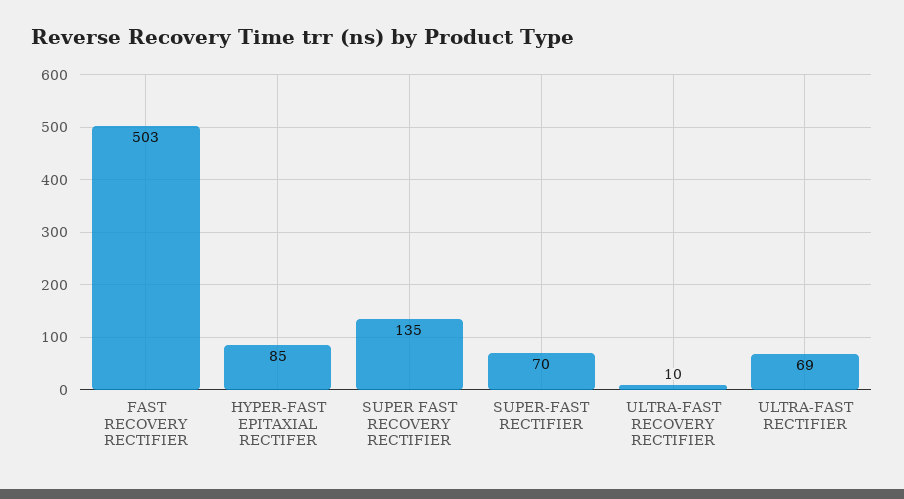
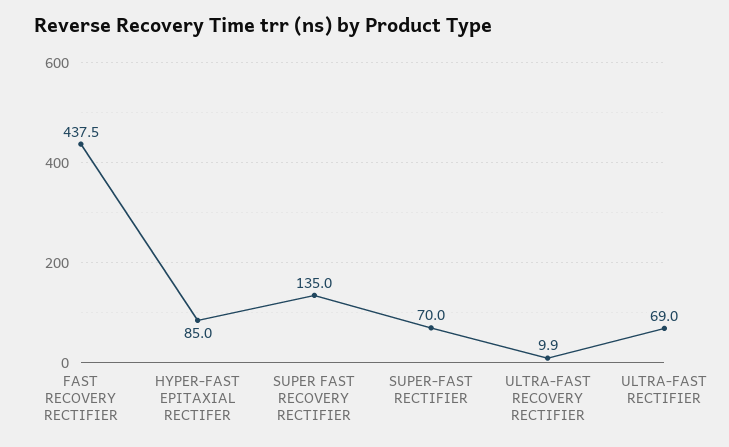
  {
-   "FAST RECOVERY RECTIFIER": 503,
+   "FAST RECOVERY RECTIFIER": 437.5,
    "HYPER-FAST EPITAXIAL RECTIFER": 85,
    "SUPER FAST RECOVERY RECTIFIER": 135,
    "SUPER-FAST RECTIFIER": 70,
    "ULTRA-FAST RECOVERY RECTIFIER": 9.9,
    "ULTRA-FAST RECTIFIER": 69
  }

